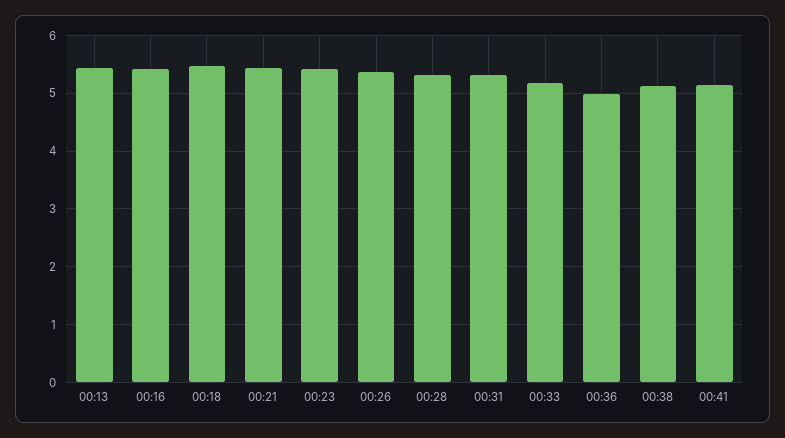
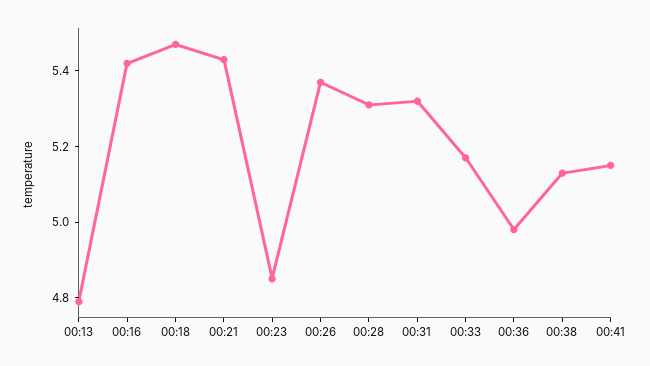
  {
-   "00:13": 5.4,
+   "00:13": 4.8,
    "00:16": 5.4,
    "00:18": 5.45,
    "00:21": 5.45,
-   "00:23": 5.4,
+   "00:23": 4.85,
    "00:26": 5.35,
    "00:28": 5.3,
    "00:31": 5.3,
    "00:33": 5.15,
    "00:36": 5,
    "00:38": 5.15,
    "00:41": 5.15
  }

